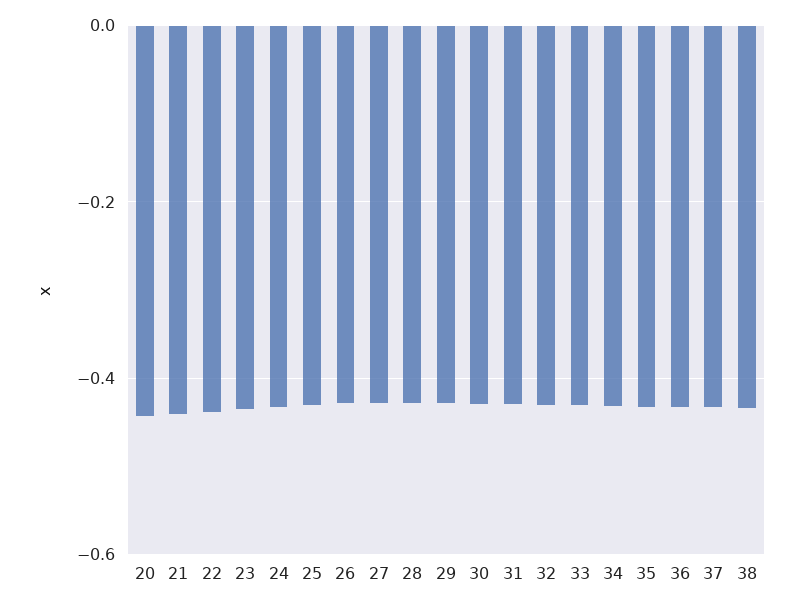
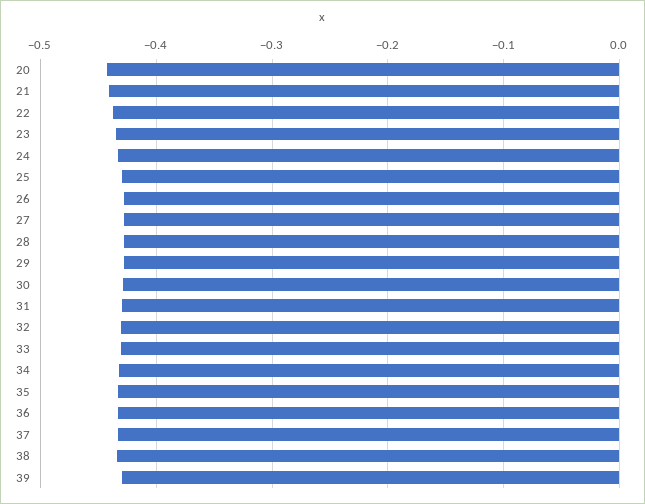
  {
    "20": -0.44,
    "21": -0.44,
    "22": -0.44,
    "23": -0.43,
    "24": -0.43,
    "25": -0.43,
    "26": -0.43,
    "27": -0.43,
    "28": -0.43,
    "29": -0.43,
    "30": -0.43,
    "31": -0.43,
    "32": -0.43,
    "33": -0.43,
    "34": -0.43,
    "35": -0.43,
    "36": -0.43,
    "37": -0.43,
-   "38": -0.43
+   "38": -0.43,
+   "39": -0.43
  }

